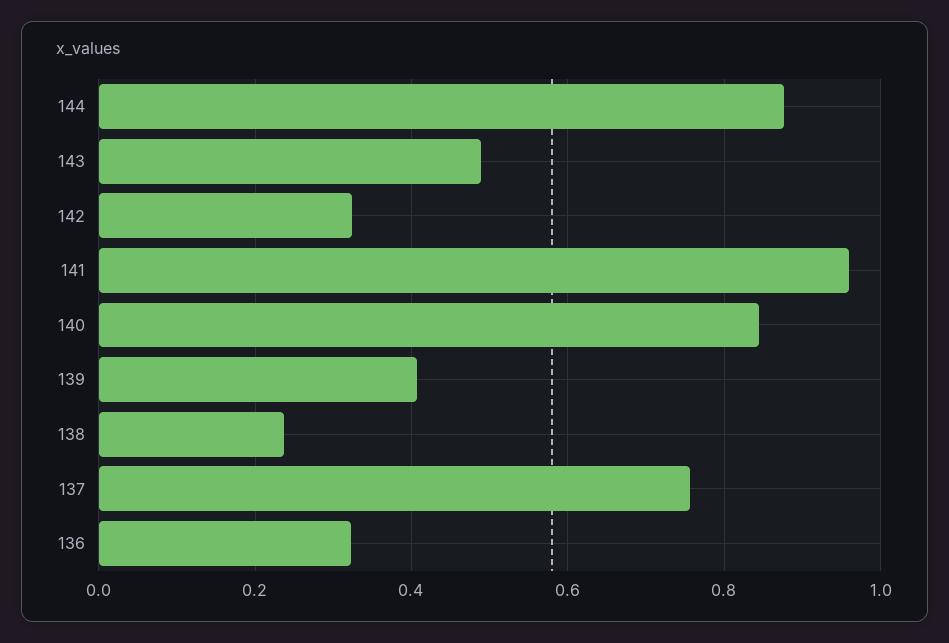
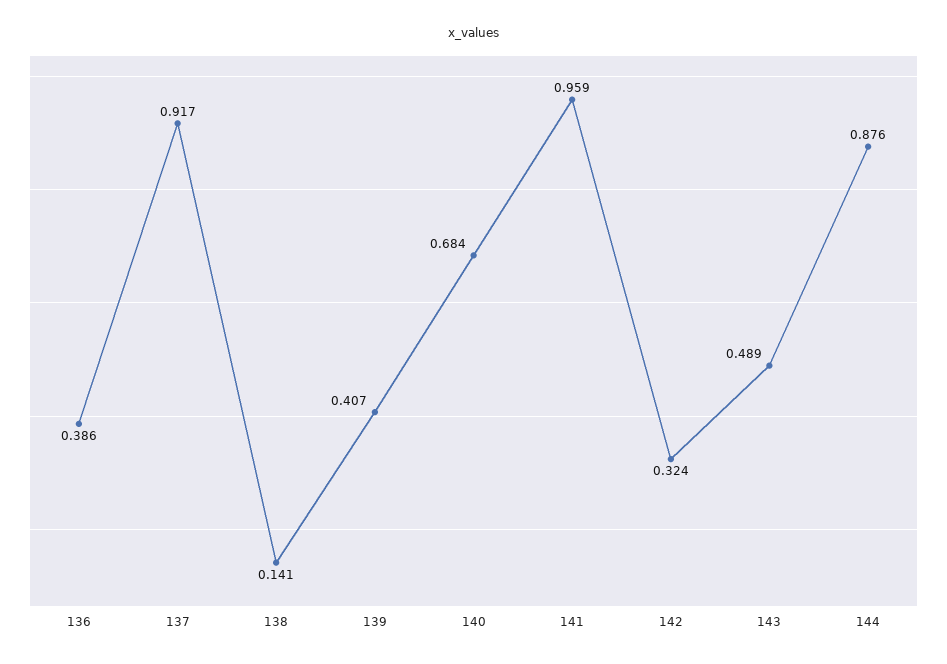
  {
    "144": 0.876,
    "143": 0.489,
    "142": 0.324,
    "141": 0.959,
-   "140": 0.84,
+   "140": 0.684,
    "139": 0.407,
-   "138": 0.24,
+   "138": 0.141,
-   "137": 0.76,
+   "137": 0.917,
-   "136": 0.32
+   "136": 0.386
  }

